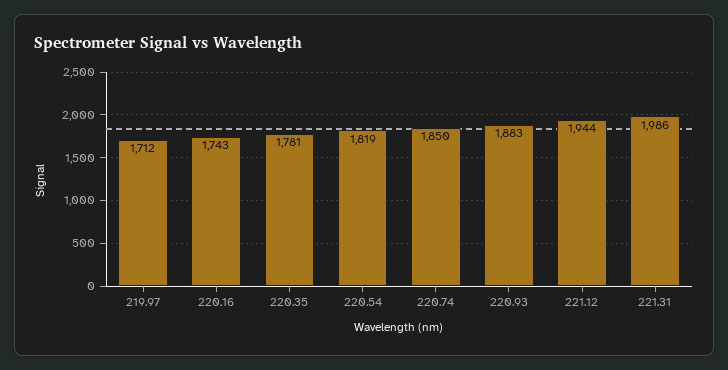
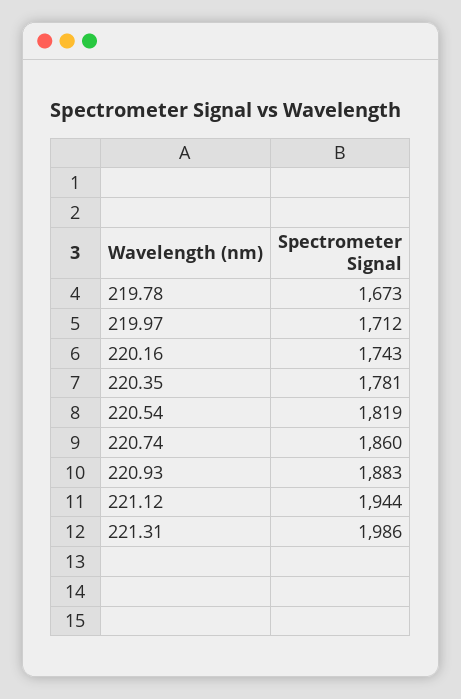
  {
    "219.97": 1712,
    "220.16": 1743,
    "220.35": 1781,
    "220.54": 1819,
-   "220.74": 1850,
+   "220.74": 1860,
    "220.93": 1883,
    "221.12": 1944,
-   "221.31": 1986
+   "221.31": 1986,
+   "219.78": 1673
  }

